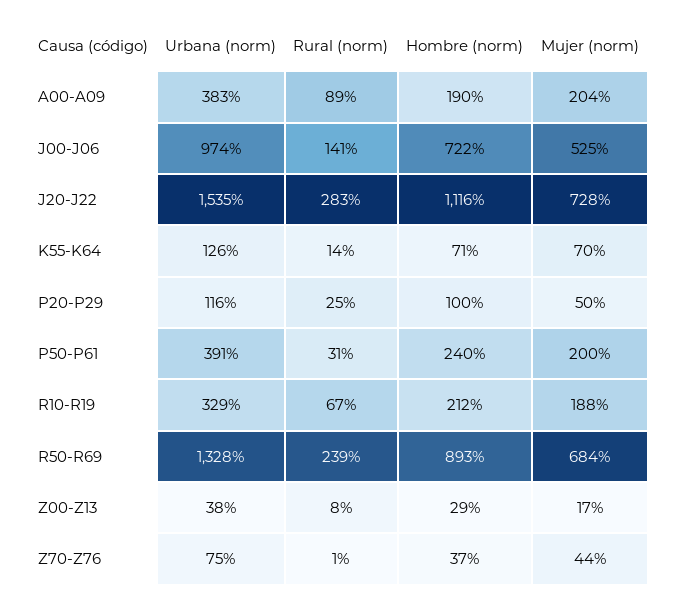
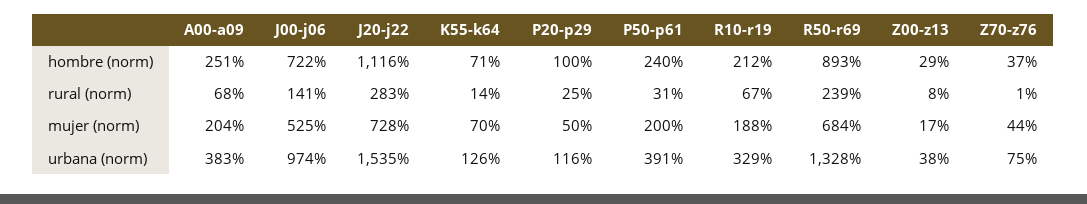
  {
    "Urbana (norm)": {
      "A00-A09": 383,
      "J00-J06": 974,
      "J20-J22": 1535,
      "K55-K64": 126,
      "P20-P29": 116,
      "P50-P61": 391,
      "R10-R19": 329,
      "R50-R69": 1328,
      "Z00-Z13": 38,
      "Z70-Z76": 75
    },
    "Rural (norm)": {
-     "A00-A09": 89,
+     "A00-A09": 68,
      "J00-J06": 141,
      "J20-J22": 283,
      "K55-K64": 14,
      "P20-P29": 25,
      "P50-P61": 31,
      "R10-R19": 67,
      "R50-R69": 239,
      "Z00-Z13": 8,
      "Z70-Z76": 1
    },
    "Hombre (norm)": {
-     "A00-A09": 190,
+     "A00-A09": 251,
      "J00-J06": 722,
      "J20-J22": 1116,
      "K55-K64": 71,
      "P20-P29": 100,
      "P50-P61": 240,
      "R10-R19": 212,
      "R50-R69": 893,
      "Z00-Z13": 29,
      "Z70-Z76": 37
    },
    "Mujer (norm)": {
      "A00-A09": 204,
      "J00-J06": 525,
      "J20-J22": 728,
      "K55-K64": 70,
      "P20-P29": 50,
      "P50-P61": 200,
      "R10-R19": 188,
      "R50-R69": 684,
      "Z00-Z13": 17,
      "Z70-Z76": 44
    }
  }

